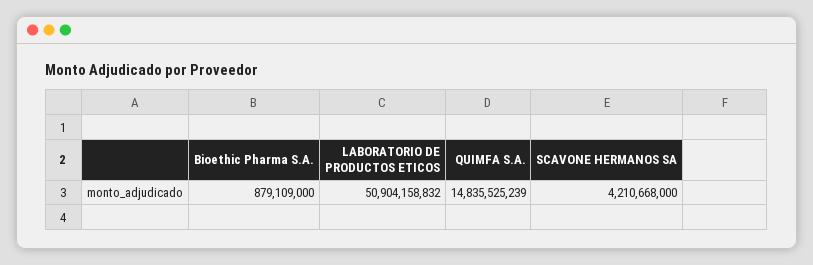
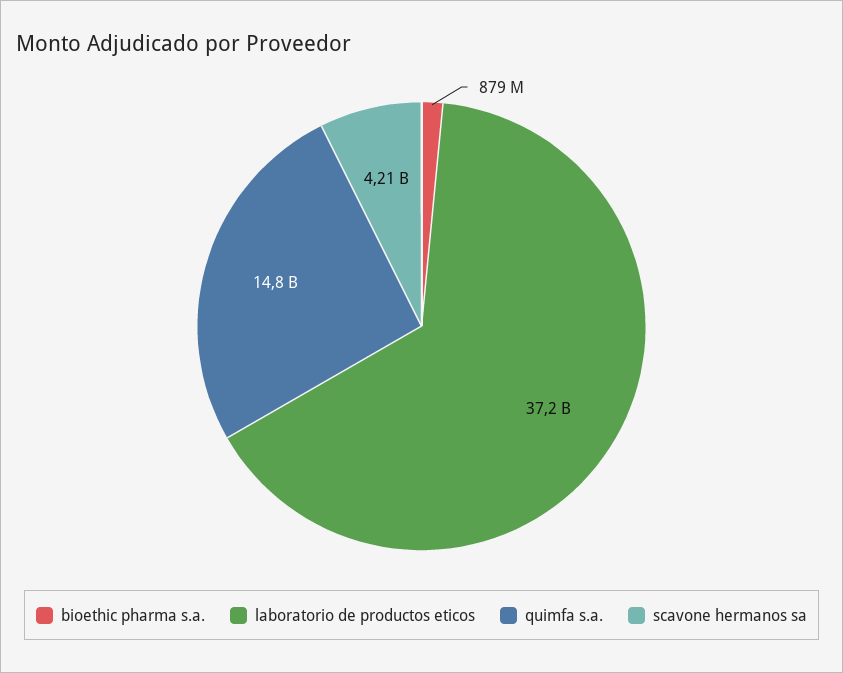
  {
    "Bioethic Pharma S.A.": 879109000,
-   "LABORATORIO DE PRODUCTOS ETICOS": 50904158832,
+   "LABORATORIO DE PRODUCTOS ETICOS": 37200000000,
    "QUIMFA S.A.": 14835525239,
    "SCAVONE HERMANOS SA": 4210668000
  }

